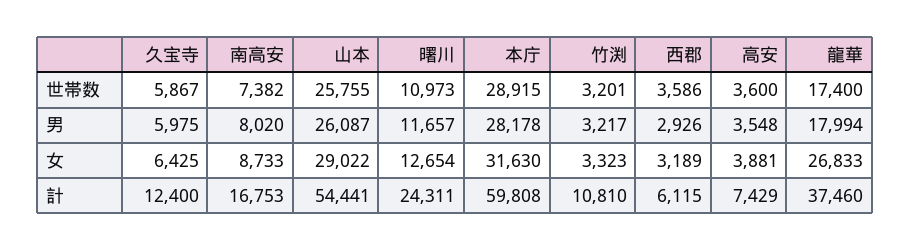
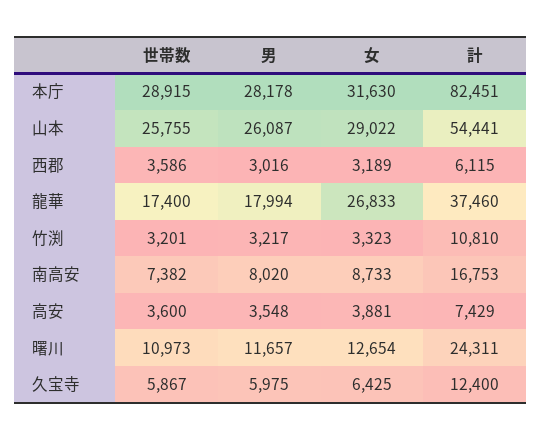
  {
    "久宝寺": {
      "世帯数": 5867,
      "男": 5975,
      "女": 6425,
      "計": 12400
    },
    "南高安": {
      "世帯数": 7382,
      "男": 8020,
      "女": 8733,
      "計": 16753
    },
    "山本": {
      "世帯数": 25755,
      "男": 26087,
      "女": 29022,
      "計": 54441
    },
    "曙川": {
      "世帯数": 10973,
      "男": 11657,
      "女": 12654,
      "計": 24311
    },
    "本庁": {
      "世帯数": 28915,
      "男": 28178,
      "女": 31630,
-     "計": 59808
+     "計": 82451
    },
    "竹渕": {
      "世帯数": 3201,
      "男": 3217,
      "女": 3323,
      "計": 10810
    },
    "西郡": {
      "世帯数": 3586,
-     "男": 2926,
+     "男": 3016,
      "女": 3189,
      "計": 6115
    },
    "高安": {
      "世帯数": 3600,
      "男": 3548,
      "女": 3881,
      "計": 7429
    },
    "龍華": {
      "世帯数": 17400,
      "男": 17994,
      "女": 26833,
      "計": 37460
    }
  }

